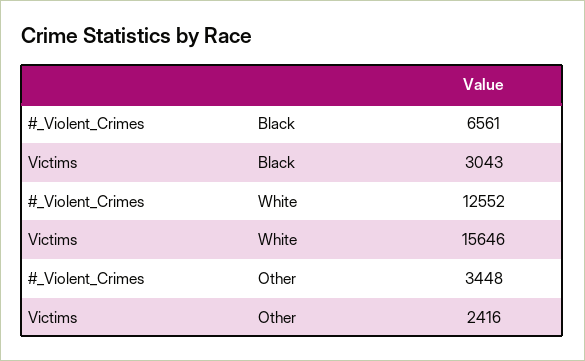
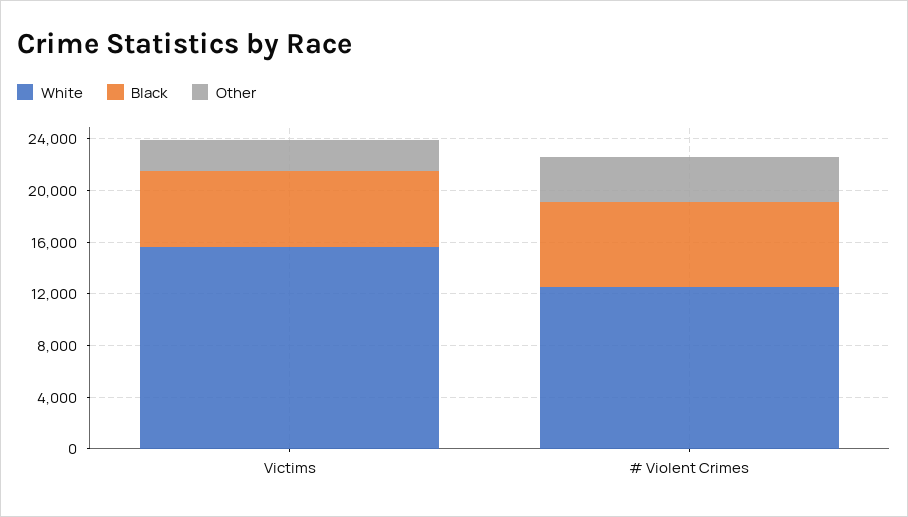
  {
    "Black": {
      "#_Violent_Crimes": 6561,
-     "Victims": 3043
+     "Victims": 6000
    },
    "White": {
      "#_Violent_Crimes": 12552,
      "Victims": 15646
    },
    "Other": {
      "#_Violent_Crimes": 3448,
      "Victims": 2416
    }
  }

